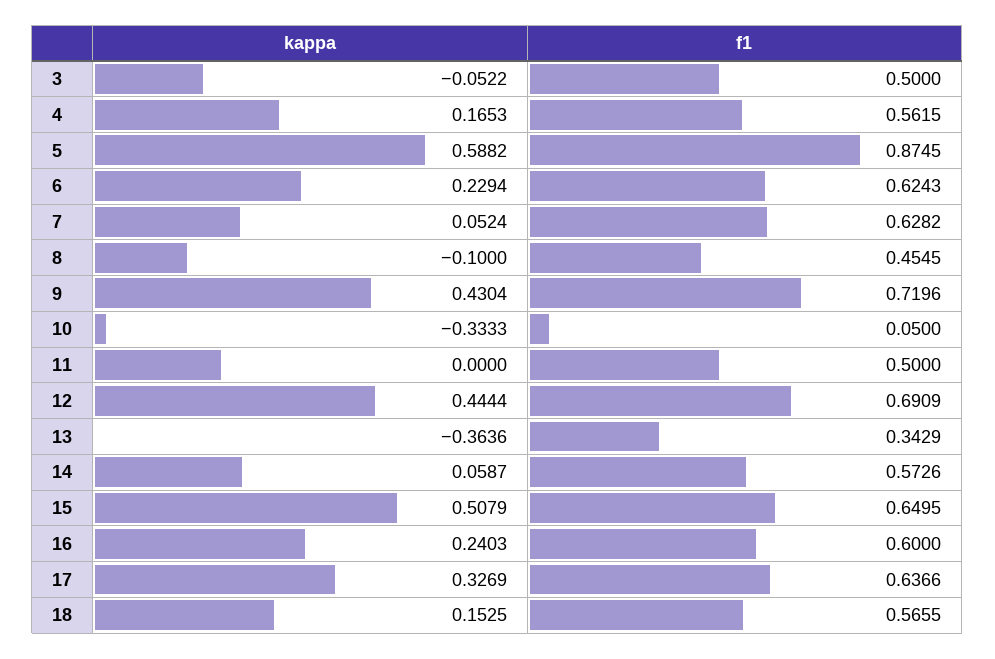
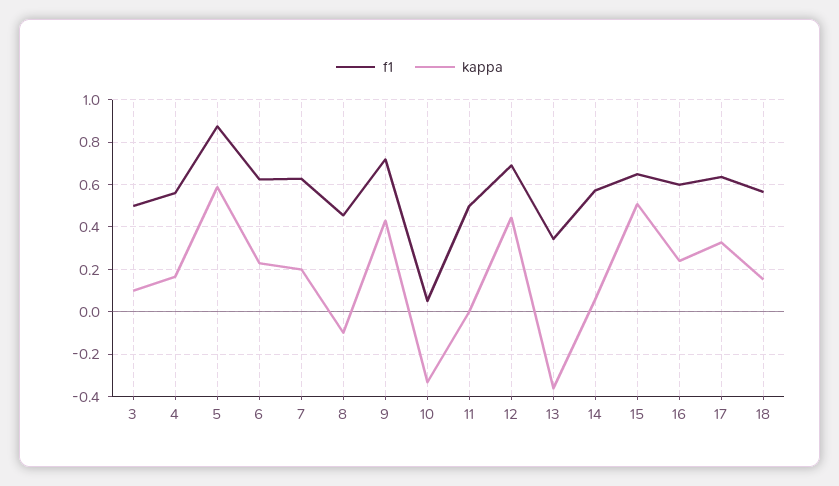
  {
    "kappa": {
-     "3": -0.0522,
+     "3": 0.1,
      "4": 0.1653,
      "5": 0.5882,
      "6": 0.2294,
-     "7": 0.0524,
+     "7": 0.2,
      "8": -0.1,
      "9": 0.4304,
      "10": -0.3333,
      "11": 0,
      "12": 0.4444,
      "13": -0.3636,
      "14": 0.0587,
      "15": 0.5079,
      "16": 0.2403,
      "17": 0.3269,
      "18": 0.1525
    },
    "f1": {
      "3": 0.5,
      "4": 0.5615,
      "5": 0.8745,
      "6": 0.6243,
      "7": 0.6282,
      "8": 0.4545,
      "9": 0.7196,
      "10": 0.05,
      "11": 0.5,
      "12": 0.6909,
      "13": 0.3429,
      "14": 0.5726,
      "15": 0.6495,
      "16": 0.6,
      "17": 0.6366,
      "18": 0.5655
    }
  }

